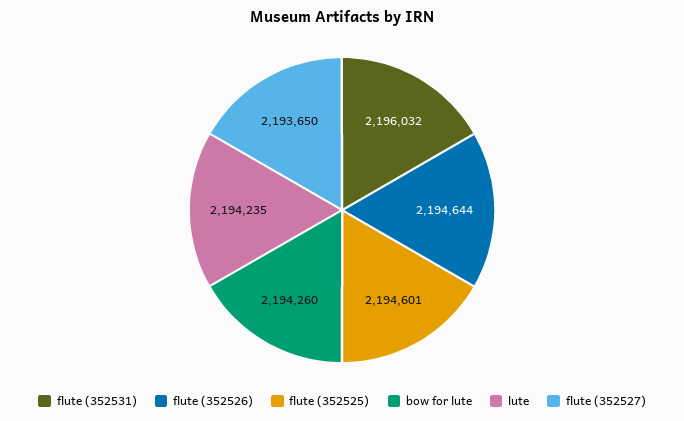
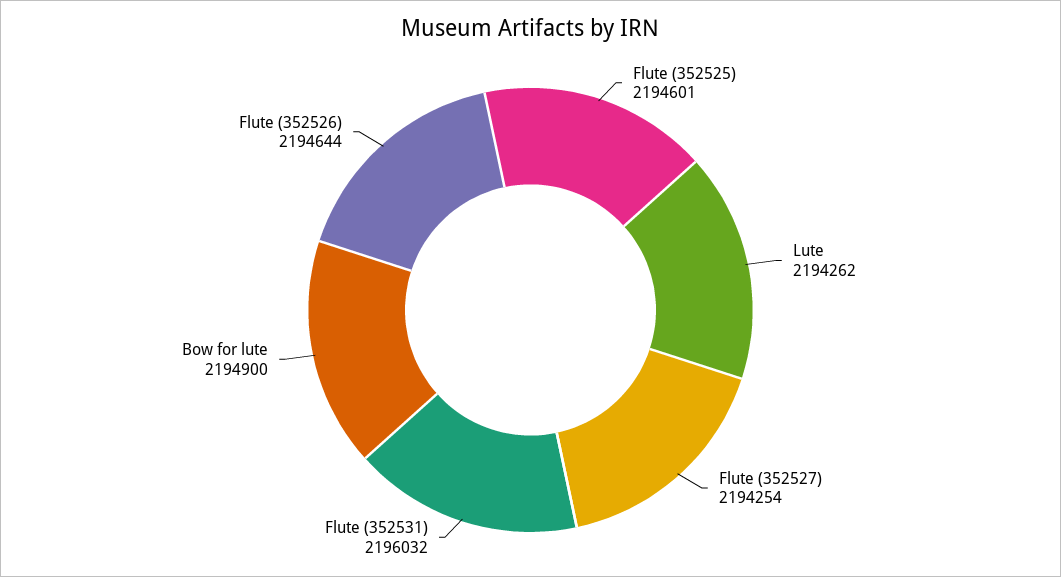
  {
    "flute (352531)": 2196032,
    "flute (352526)": 2194644,
    "flute (352525)": 2194601,
-   "bow for lute": 2194260,
+   "bow for lute": 2194900,
-   "lute": 2194235,
+   "lute": 2194262,
-   "flute (352527)": 2193650
+   "flute (352527)": 2194254
  }

